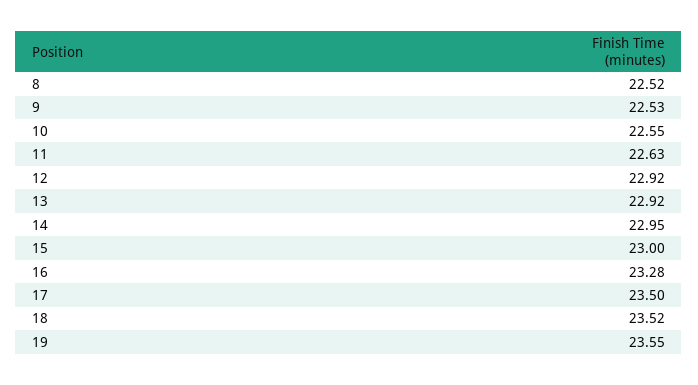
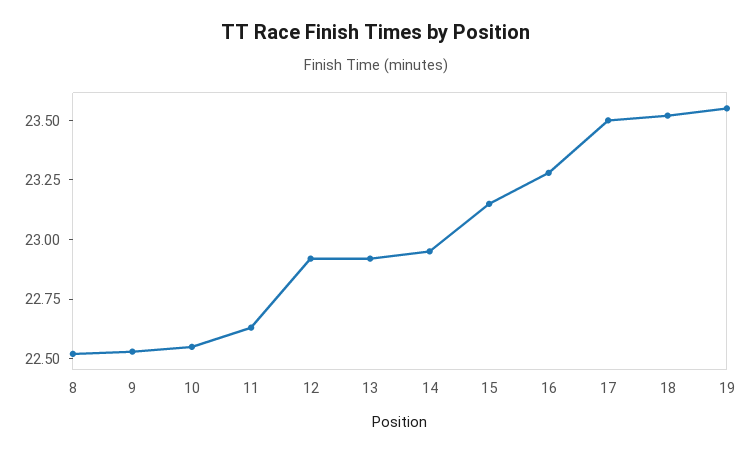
  {
    "8": 22.52,
    "9": 22.53,
    "10": 22.55,
    "11": 22.63,
    "12": 22.92,
    "13": 22.92,
    "14": 22.95,
-   "15": 23,
+   "15": 23.15,
    "16": 23.28,
    "17": 23.5,
    "18": 23.52,
    "19": 23.55
  }

